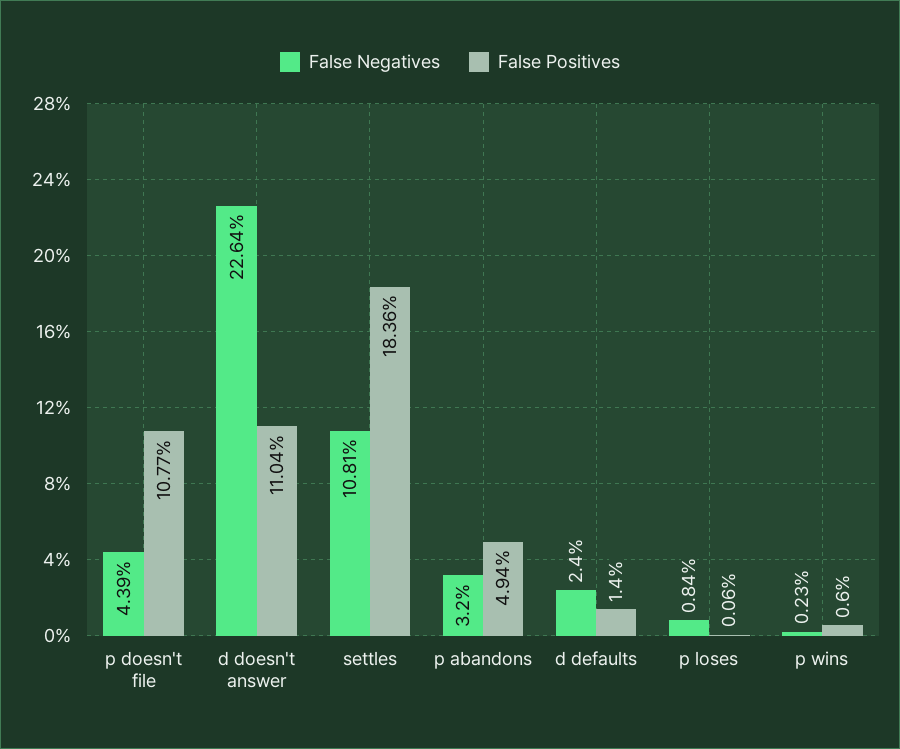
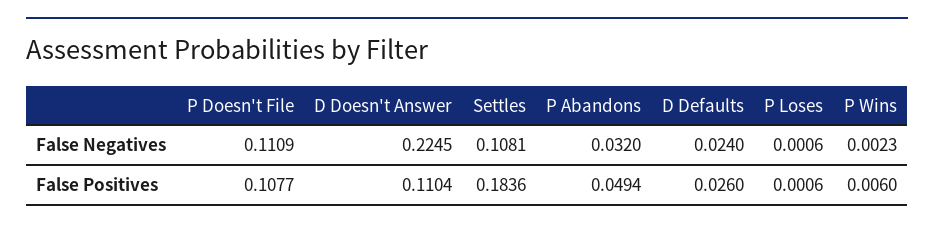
  {
    "False Negatives": {
-     "p doesn't file": 0.0439,
+     "p doesn't file": 0.1109,
-     "d doesn't answer": 0.2264,
+     "d doesn't answer": 0.2245,
      "settles": 0.1081,
      "p abandons": 0.032,
      "d defaults": 0.024,
-     "p loses": 0.0084,
+     "p loses": 0.0006,
      "p wins": 0.0023
    },
    "False Positives": {
      "p doesn't file": 0.1077,
      "d doesn't answer": 0.1104,
      "settles": 0.1836,
      "p abandons": 0.0494,
-     "d defaults": 0.014,
+     "d defaults": 0.026,
      "p loses": 0.0006,
      "p wins": 0.006
    }
  }

